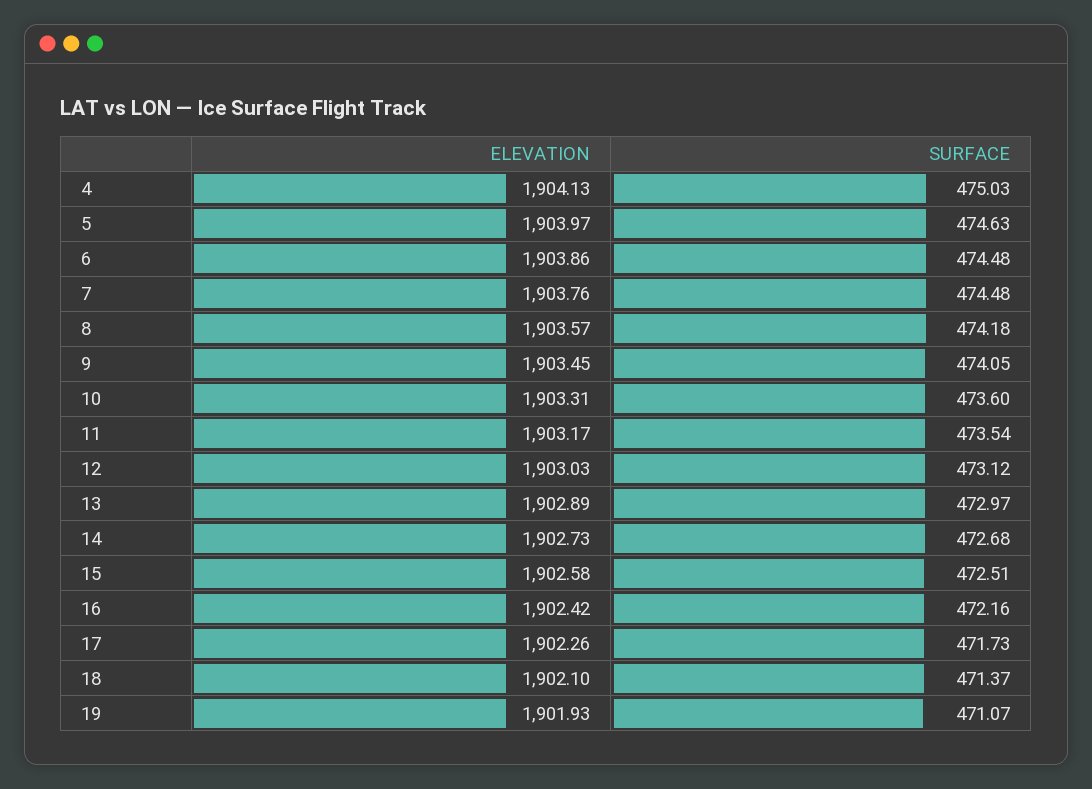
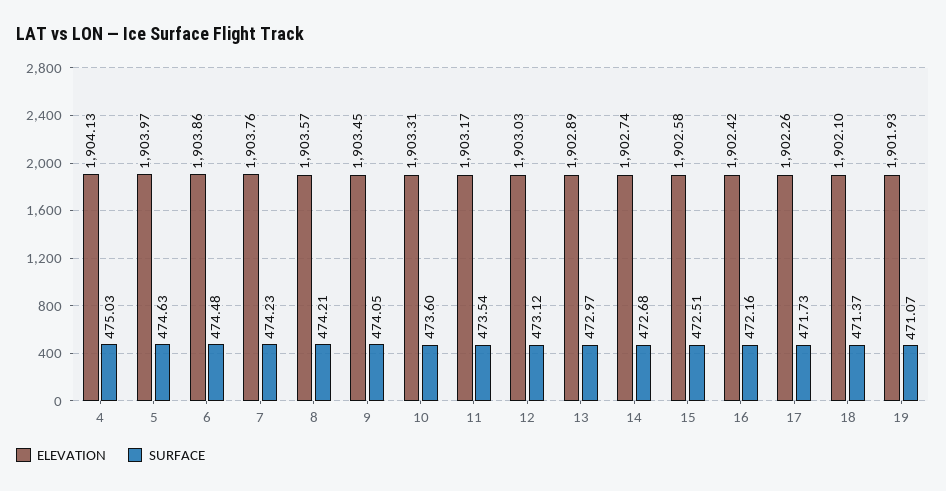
  {
    "ELEVATION": {
      "4": 1904.13,
      "5": 1903.97,
      "6": 1903.86,
      "7": 1903.76,
      "8": 1903.57,
      "9": 1903.45,
      "10": 1903.31,
      "11": 1903.17,
      "12": 1903.03,
      "13": 1902.89,
-     "14": 1902.73,
+     "14": 1902.74,
      "15": 1902.58,
      "16": 1902.42,
      "17": 1902.26,
      "18": 1902.1,
      "19": 1901.93
    },
    "SURFACE": {
      "4": 475.03,
      "5": 474.63,
      "6": 474.48,
-     "7": 474.48,
+     "7": 474.23,
-     "8": 474.18,
+     "8": 474.21,
      "9": 474.05,
      "10": 473.6,
      "11": 473.54,
      "12": 473.12,
      "13": 472.97,
      "14": 472.68,
      "15": 472.51,
      "16": 472.16,
      "17": 471.73,
      "18": 471.37,
      "19": 471.07
    }
  }

